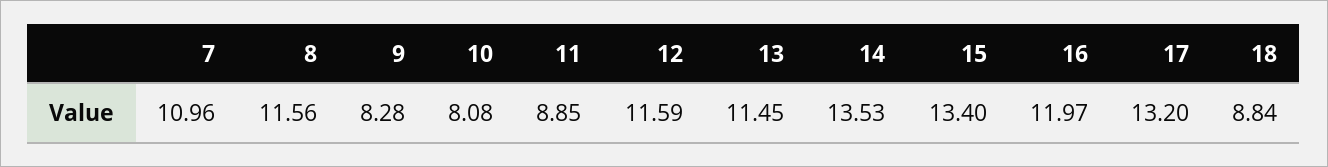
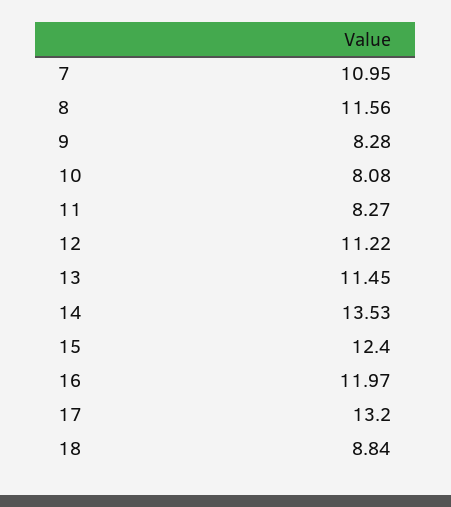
  {
-   "7": 10.96,
+   "7": 10.95,
    "8": 11.56,
    "9": 8.28,
    "10": 8.08,
-   "11": 8.85,
+   "11": 8.27,
-   "12": 11.59,
+   "12": 11.22,
    "13": 11.45,
    "14": 13.53,
-   "15": 13.4,
+   "15": 12.4,
    "16": 11.97,
    "17": 13.2,
    "18": 8.84
  }

